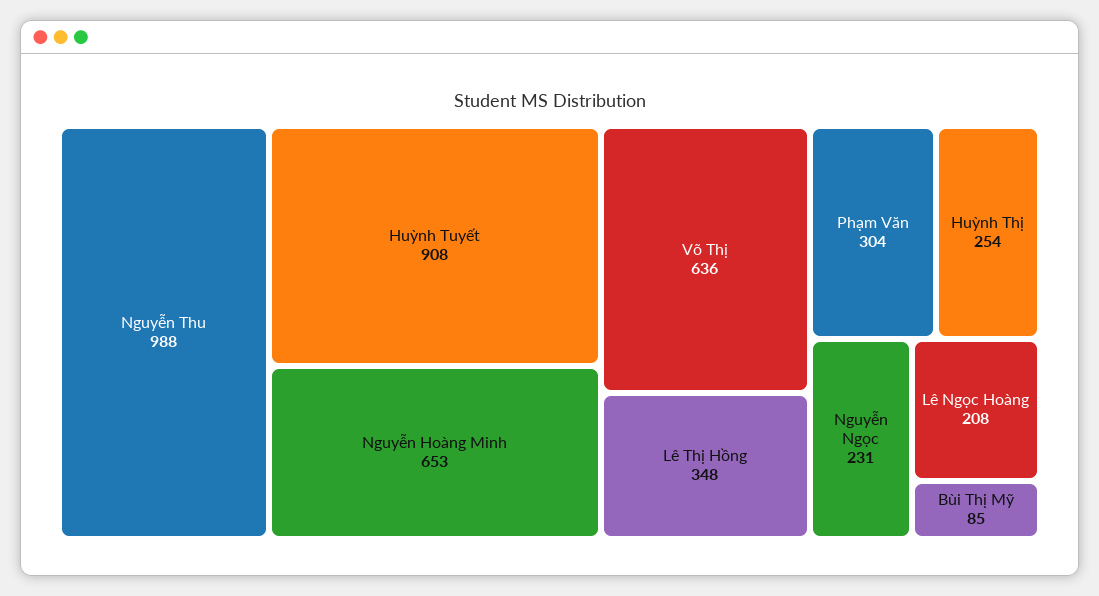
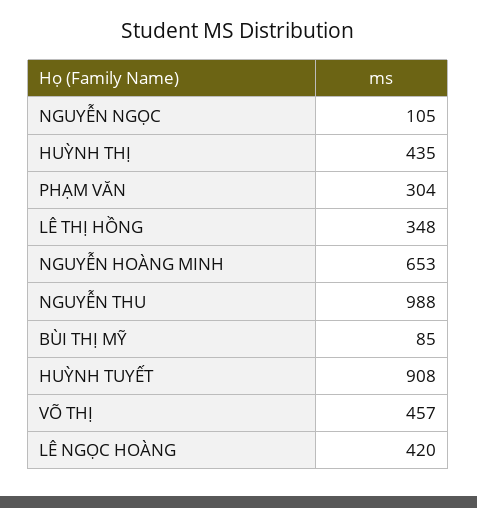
  {
    "Nguyễn Thu": 988,
    "Huỳnh Tuyết": 908,
    "Nguyễn Hoàng Minh": 653,
-   "Võ Thị": 636,
+   "Võ Thị": 457,
    "Lê Thị Hồng": 348,
    "Phạm Văn": 304,
-   "Huỳnh Thị": 254,
+   "Huỳnh Thị": 435,
-   "Nguyễn Ngọc": 231,
+   "Nguyễn Ngọc": 105,
-   "Lê Ngọc Hoàng": 208,
+   "Lê Ngọc Hoàng": 420,
    "Bùi Thị Mỹ": 85
  }

